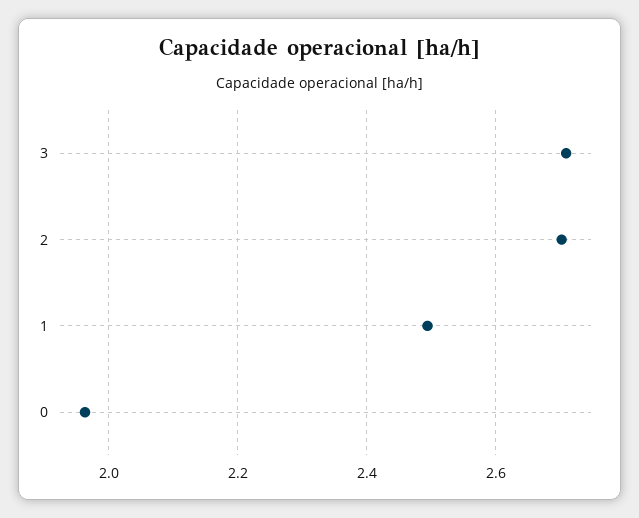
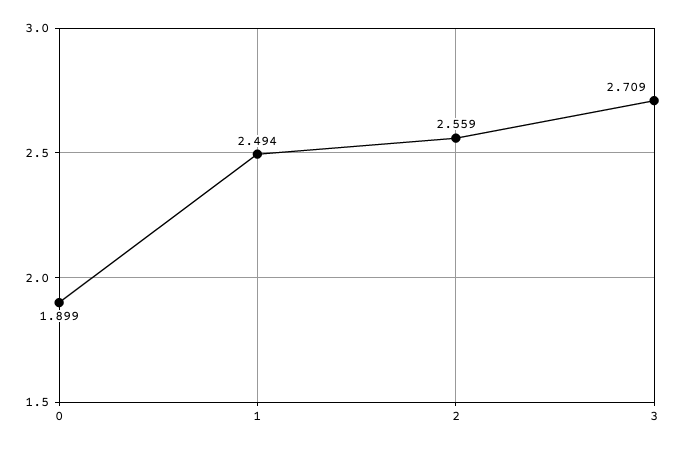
  {
    "3": 2.709,
-   "2": 2.7,
+   "2": 2.559,
    "1": 2.494,
-   "0": 1.96
+   "0": 1.899
  }

